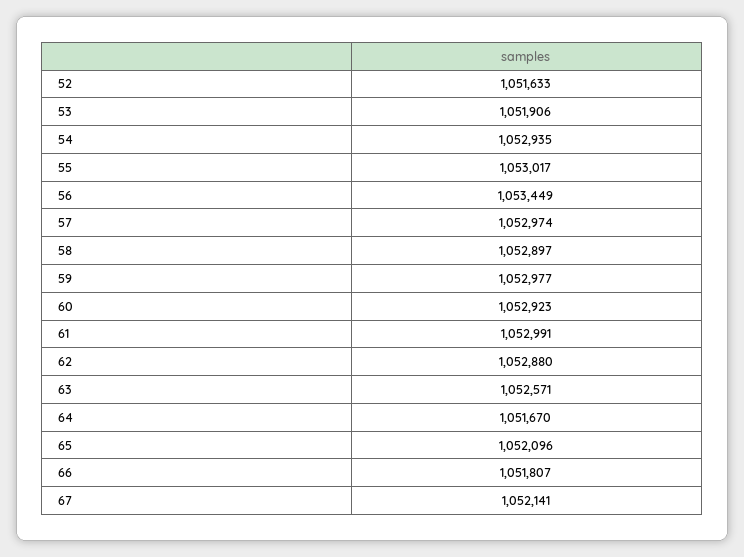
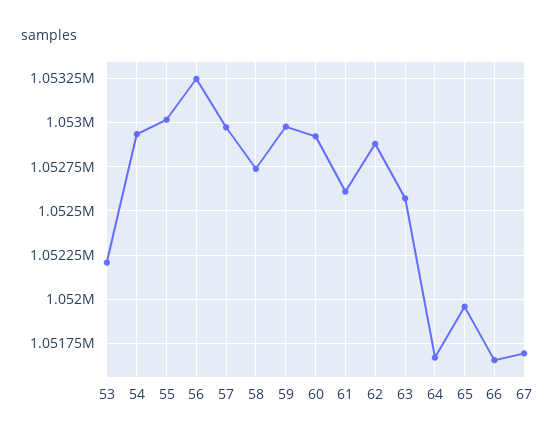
  {
-   "52": 1051633,
-   "53": 1051906,
+   "53": 1052200,
    "54": 1052935,
    "55": 1053017,
-   "56": 1053449,
+   "56": 1053250,
    "57": 1052974,
-   "58": 1052897,
+   "58": 1052750,
    "59": 1052977,
    "60": 1052923,
-   "61": 1052991,
+   "61": 1052600,
    "62": 1052880,
    "63": 1052571,
    "64": 1051670,
-   "65": 1052096,
+   "65": 1051950,
-   "66": 1051807,
+   "66": 1051650,
-   "67": 1052141
+   "67": 1051700
  }

